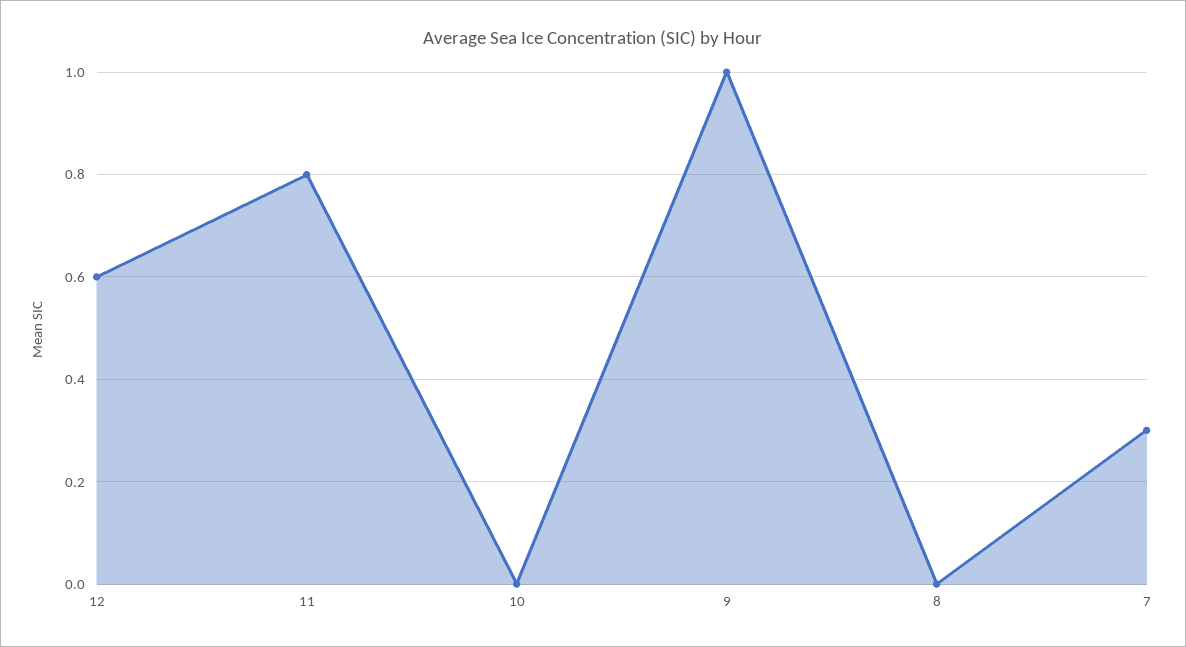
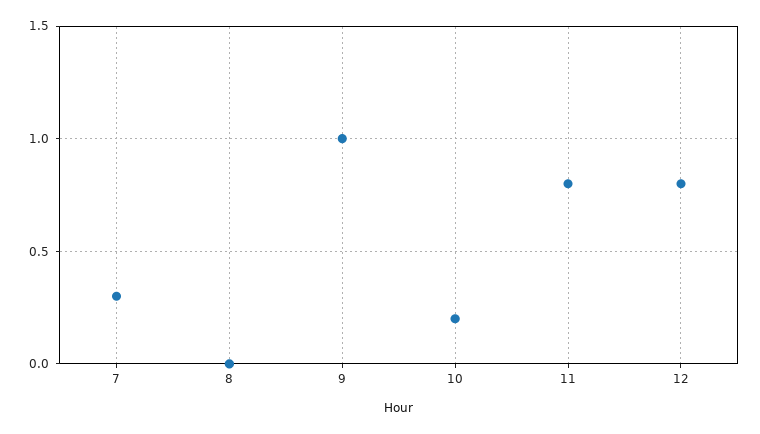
  {
-   "12": 0.6,
+   "12": 0.8,
    "11": 0.8,
-   "10": 0,
+   "10": 0.2,
    "9": 1,
    "8": 0,
    "7": 0.3
  }

